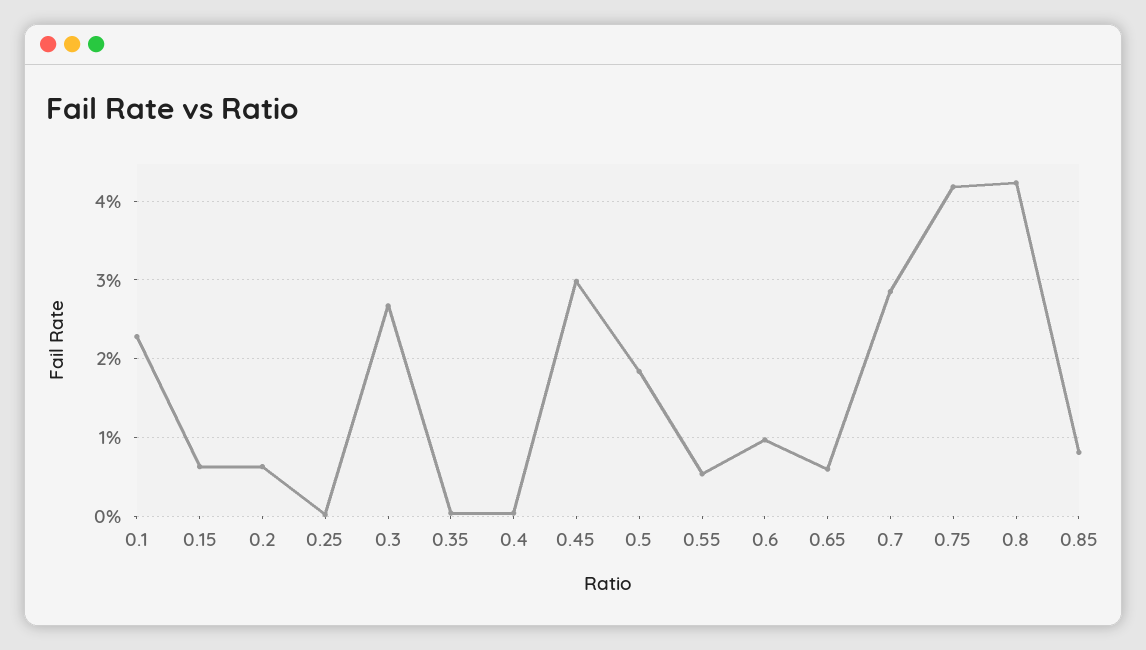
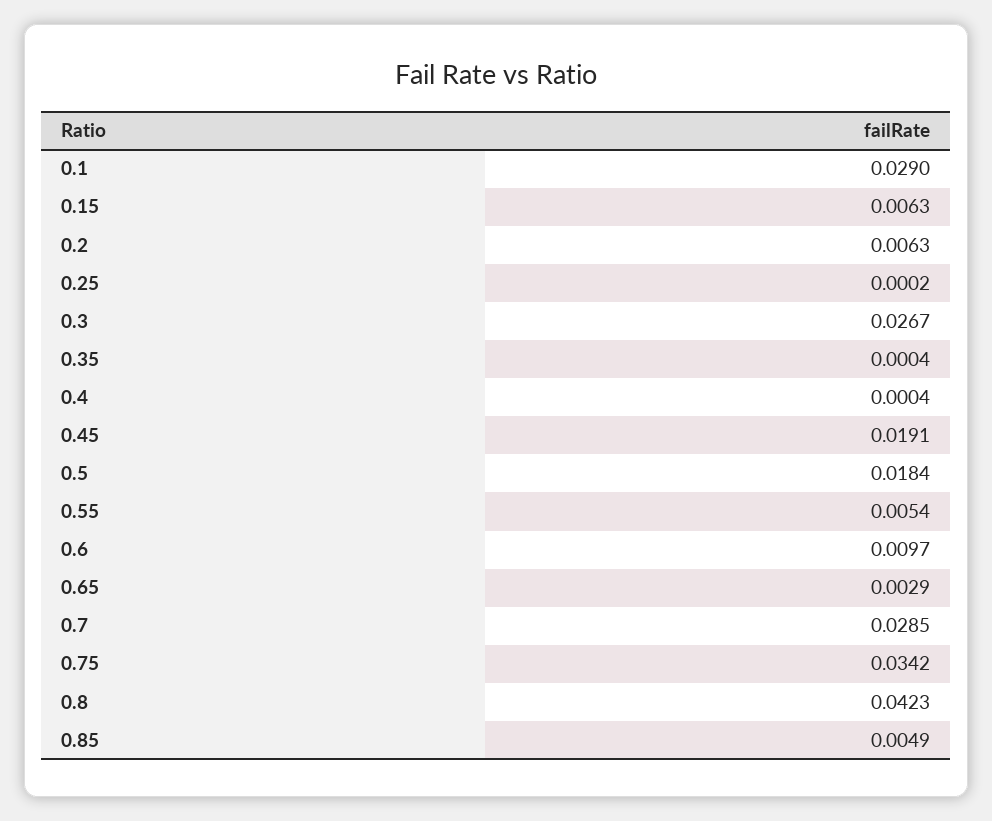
  {
-   "0.1": 0.023,
+   "0.1": 0.029,
    "0.15": 0.0063,
    "0.2": 0.0063,
    "0.25": 0.0002,
    "0.3": 0.0267,
    "0.35": 0.0004,
    "0.4": 0.0004,
-   "0.45": 0.03,
+   "0.45": 0.0191,
    "0.5": 0.0184,
    "0.55": 0.0054,
    "0.6": 0.0097,
-   "0.65": 0.006,
+   "0.65": 0.0029,
    "0.7": 0.0285,
-   "0.75": 0.042,
+   "0.75": 0.0342,
    "0.8": 0.0423,
-   "0.85": 0.008
+   "0.85": 0.0049
  }

